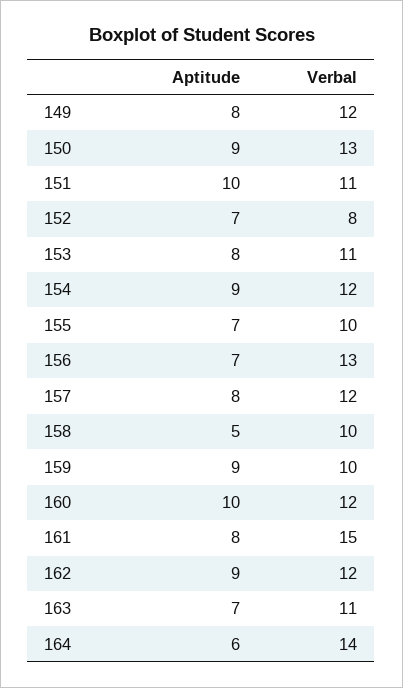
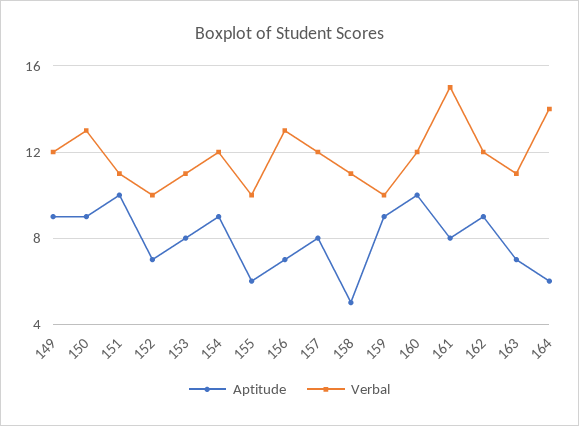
  {
    "Aptitude": {
-     "149": 8,
+     "149": 9,
      "150": 9,
      "151": 10,
      "152": 7,
      "153": 8,
      "154": 9,
-     "155": 7,
+     "155": 6,
      "156": 7,
      "157": 8,
      "158": 5,
      "159": 9,
      "160": 10,
      "161": 8,
      "162": 9,
      "163": 7,
      "164": 6
    },
    "Verbal": {
      "149": 12,
      "150": 13,
      "151": 11,
-     "152": 8,
+     "152": 10,
      "153": 11,
      "154": 12,
      "155": 10,
      "156": 13,
      "157": 12,
-     "158": 10,
+     "158": 11,
      "159": 10,
      "160": 12,
      "161": 15,
      "162": 12,
      "163": 11,
      "164": 14
    }
  }

